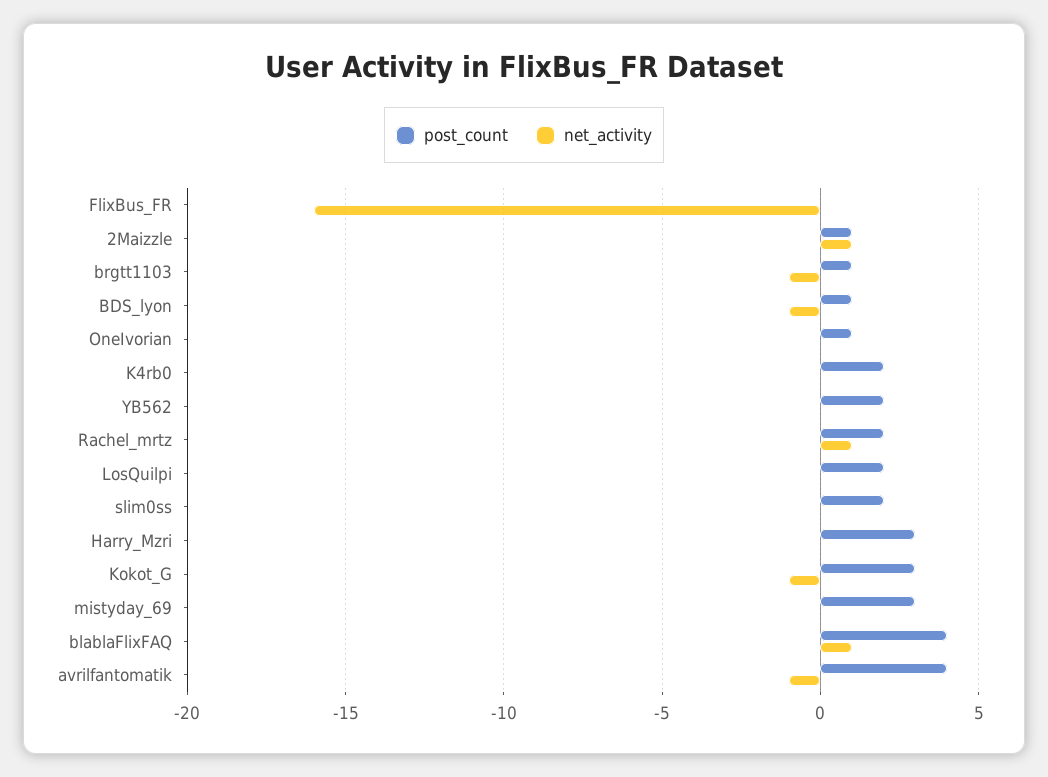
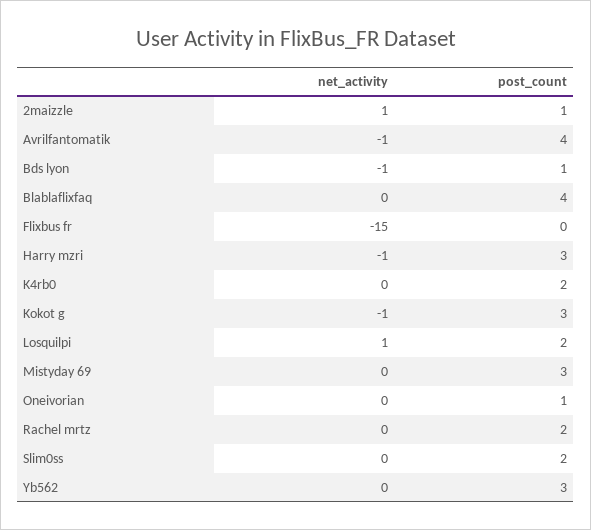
  {
    "post_count": {
      "FlixBus_FR": 0,
      "2Maizzle": 1,
-     "brgtt1103": 1,
      "BDS_lyon": 1,
      "OneIvorian": 1,
      "K4rb0": 2,
-     "YB562": 2,
+     "YB562": 3,
      "Rachel_mrtz": 2,
      "LosQuilpi": 2,
      "slim0ss": 2,
      "Harry_Mzri": 3,
      "Kokot_G": 3,
      "mistyday_69": 3,
      "blablaFlixFAQ": 4,
      "avrilfantomatik": 4
    },
    "net_activity": {
-     "FlixBus_FR": -16,
+     "FlixBus_FR": -15,
      "2Maizzle": 1,
-     "brgtt1103": -1,
      "BDS_lyon": -1,
      "OneIvorian": 0,
      "K4rb0": 0,
      "YB562": 0,
-     "Rachel_mrtz": 1,
+     "Rachel_mrtz": 0,
-     "LosQuilpi": 0,
+     "LosQuilpi": 1,
      "slim0ss": 0,
-     "Harry_Mzri": 0,
+     "Harry_Mzri": -1,
      "Kokot_G": -1,
      "mistyday_69": 0,
-     "blablaFlixFAQ": 1,
+     "blablaFlixFAQ": 0,
      "avrilfantomatik": -1
    }
  }

